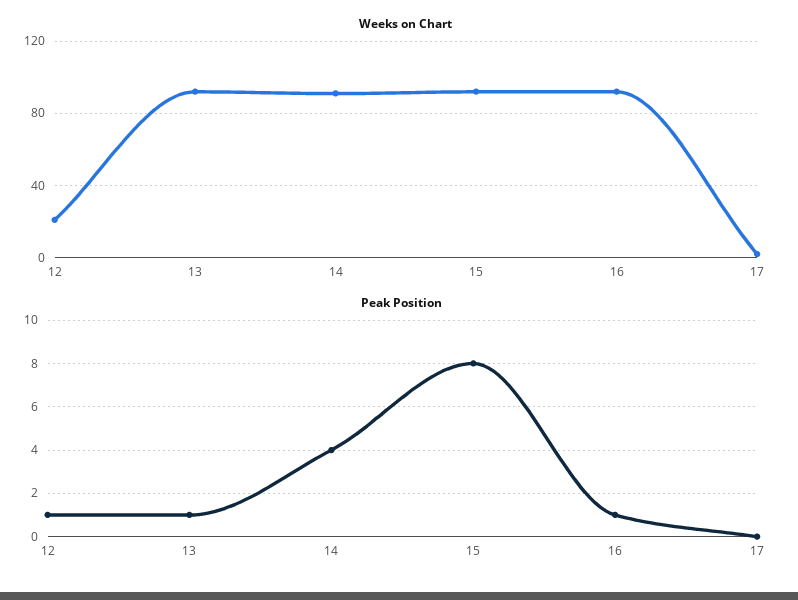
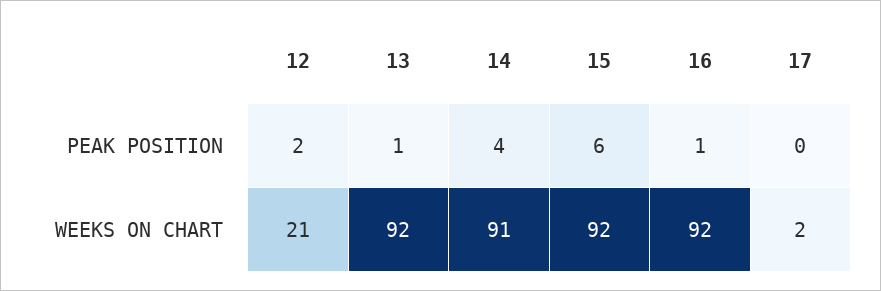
  {
    "Weeks on Chart": {
      "12": 21,
      "13": 92,
      "14": 91,
      "15": 92,
      "16": 92,
      "17": 2
    },
    "Peak Position": {
-     "12": 1,
+     "12": 2,
      "13": 1,
      "14": 4,
-     "15": 8,
+     "15": 6,
      "16": 1,
      "17": 0
    }
  }

